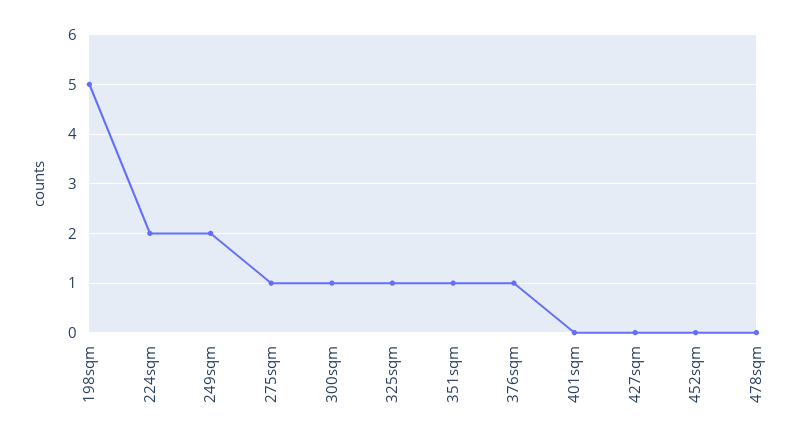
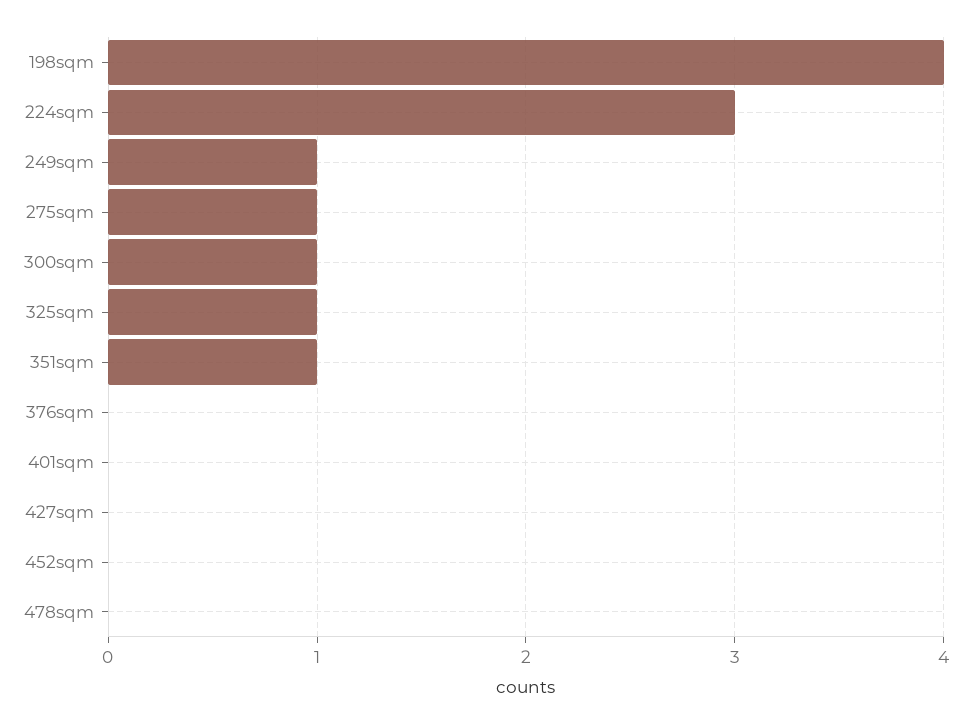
  {
-   "198sqm": 5,
+   "198sqm": 4,
-   "224sqm": 2,
+   "224sqm": 3,
-   "249sqm": 2,
+   "249sqm": 1,
    "275sqm": 1,
    "300sqm": 1,
    "325sqm": 1,
    "351sqm": 1,
-   "376sqm": 1,
+   "376sqm": 0,
    "401sqm": 0,
    "427sqm": 0,
    "452sqm": 0,
    "478sqm": 0
  }

